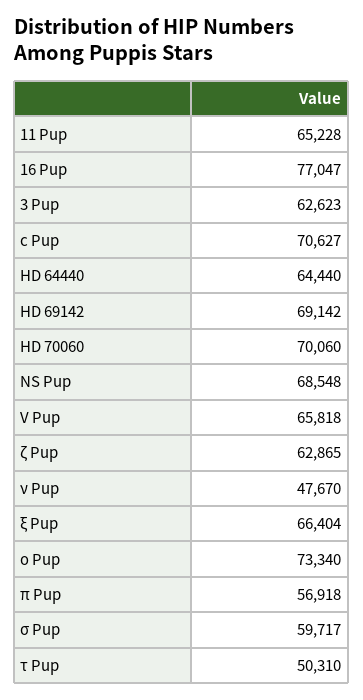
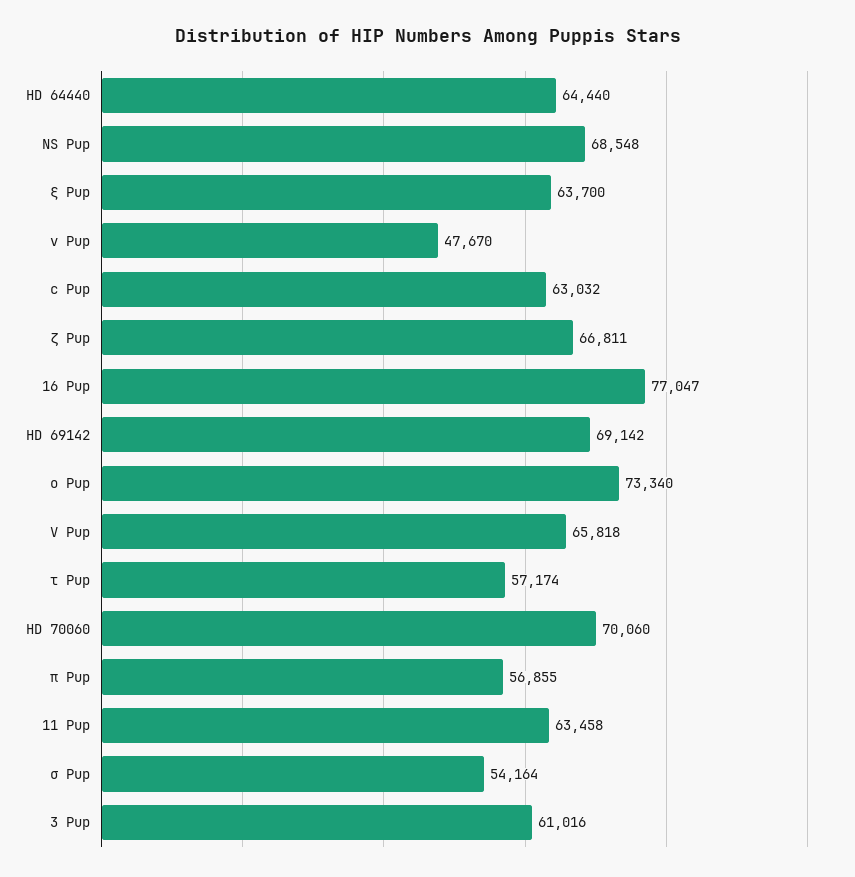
  {
-   "11 Pup": 65228,
+   "11 Pup": 63458,
    "16 Pup": 77047,
-   "3 Pup": 62623,
+   "3 Pup": 61016,
-   "c Pup": 70627,
+   "c Pup": 63032,
    "HD 64440": 64440,
    "HD 69142": 69142,
    "HD 70060": 70060,
    "NS Pup": 68548,
    "V Pup": 65818,
-   "ζ Pup": 62865,
+   "ζ Pup": 66811,
    "ν Pup": 47670,
-   "ξ Pup": 66404,
+   "ξ Pup": 63700,
    "ο Pup": 73340,
-   "π Pup": 56918,
+   "π Pup": 56855,
-   "σ Pup": 59717,
+   "σ Pup": 54164,
-   "τ Pup": 50310
+   "τ Pup": 57174
  }

